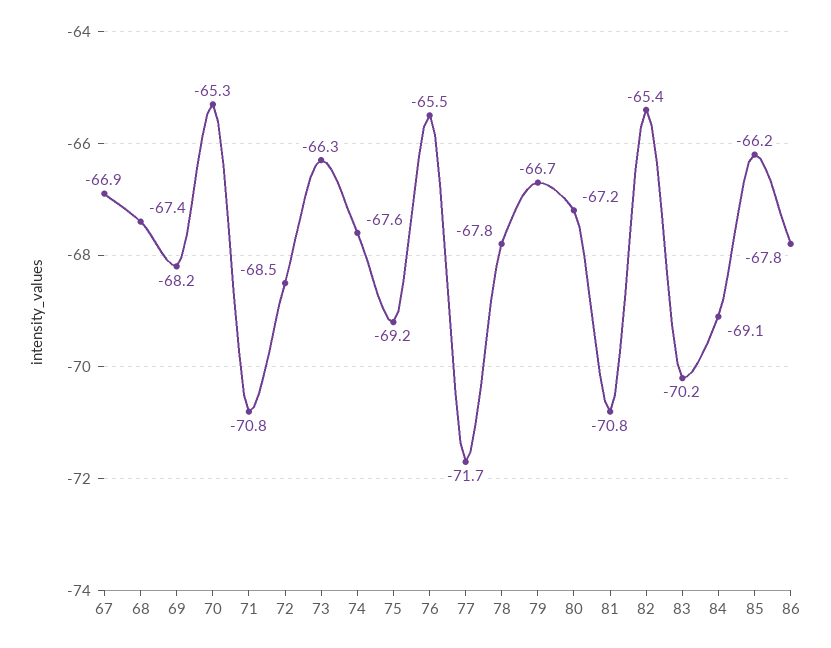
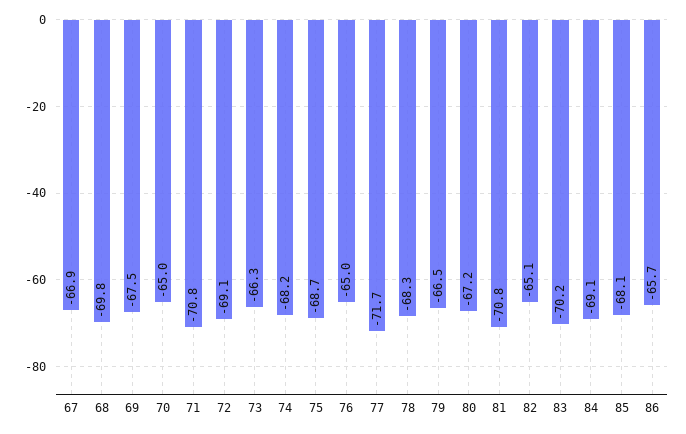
  {
    "67": -66.9,
-   "68": -67.4,
+   "68": -69.8,
-   "69": -68.2,
+   "69": -67.5,
-   "70": -65.3,
+   "70": -65,
    "71": -70.8,
-   "72": -68.5,
+   "72": -69.1,
    "73": -66.3,
-   "74": -67.6,
+   "74": -68.2,
-   "75": -69.2,
+   "75": -68.7,
-   "76": -65.5,
+   "76": -65,
    "77": -71.7,
-   "78": -67.8,
+   "78": -68.3,
-   "79": -66.7,
+   "79": -66.5,
    "80": -67.2,
    "81": -70.8,
-   "82": -65.4,
+   "82": -65.1,
    "83": -70.2,
    "84": -69.1,
-   "85": -66.2,
+   "85": -68.1,
-   "86": -67.8
+   "86": -65.7
  }

